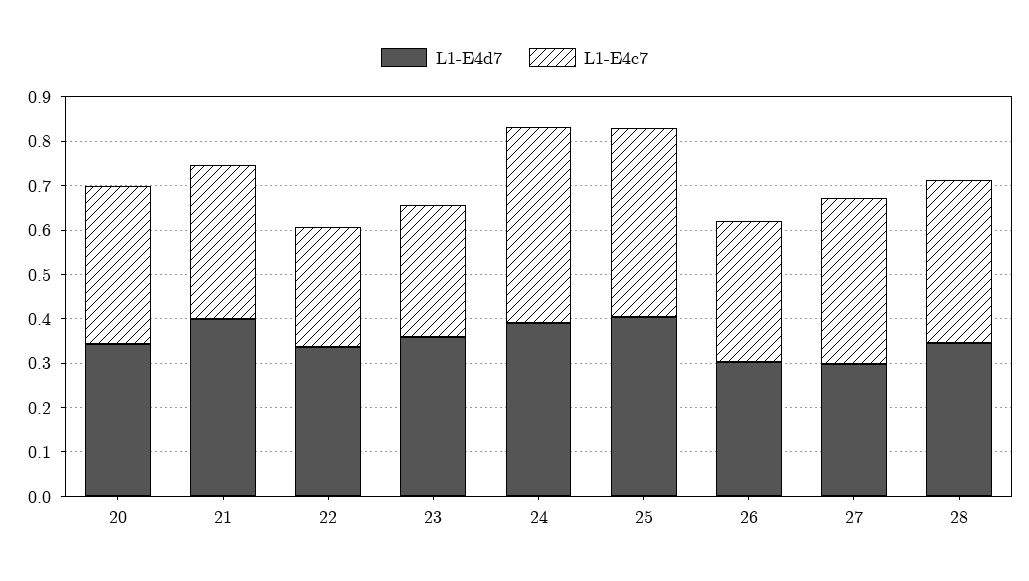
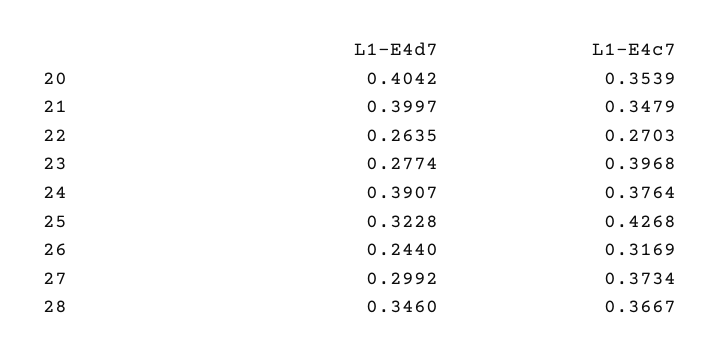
  {
    "L1-E4d7": {
-     "20": 0.34,
+     "20": 0.4042,
      "21": 0.3997,
-     "22": 0.34,
+     "22": 0.2635,
-     "23": 0.36,
+     "23": 0.2774,
      "24": 0.3907,
-     "25": 0.4,
+     "25": 0.3228,
-     "26": 0.3,
+     "26": 0.244,
      "27": 0.2992,
      "28": 0.346
    },
    "L1-E4c7": {
      "20": 0.3539,
      "21": 0.3479,
      "22": 0.2703,
-     "23": 0.3,
+     "23": 0.3968,
-     "24": 0.44,
+     "24": 0.3764,
      "25": 0.4268,
      "26": 0.3169,
      "27": 0.3734,
      "28": 0.3667
    }
  }

